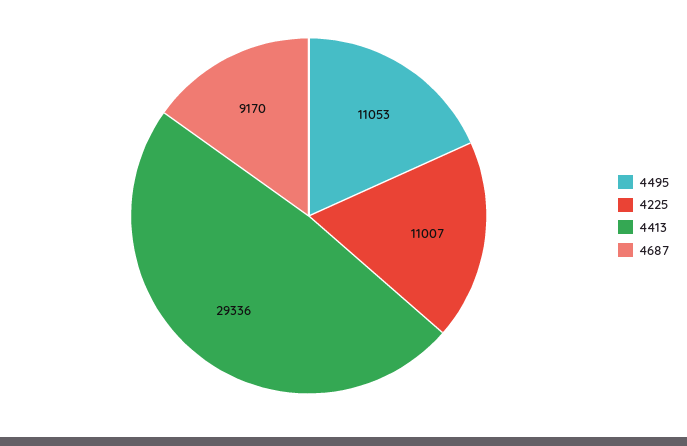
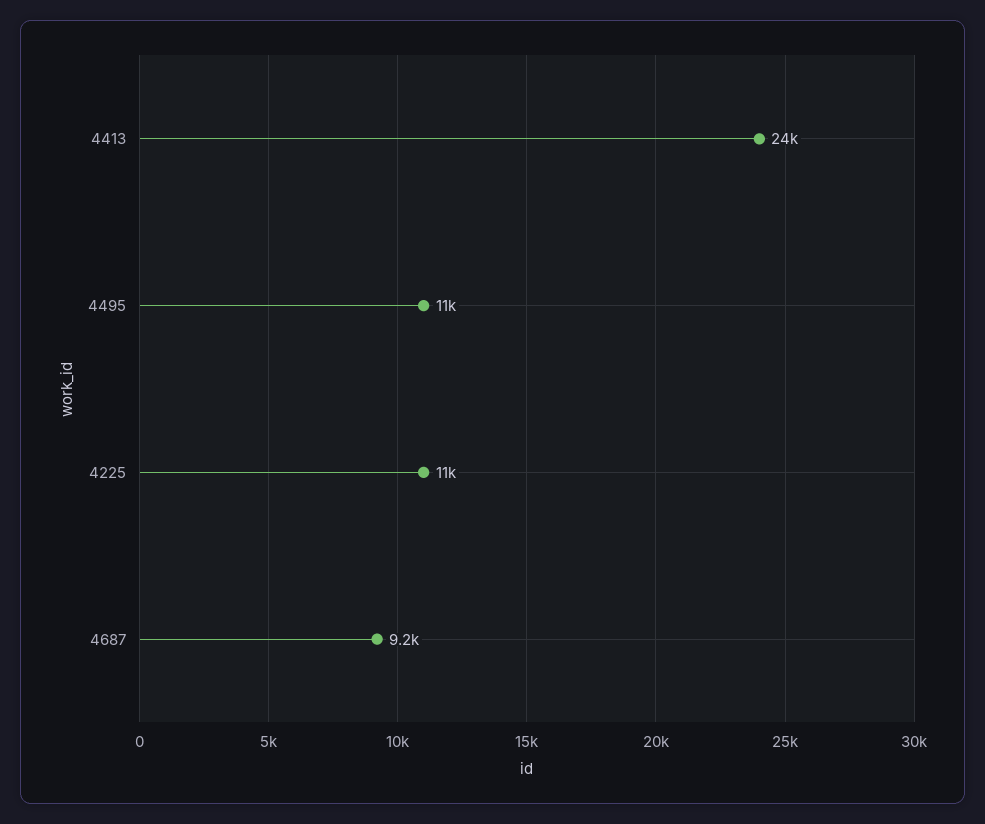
  {
    "4495": 11053,
    "4225": 11007,
-   "4413": 29336,
+   "4413": 24000,
    "4687": 9170
  }

